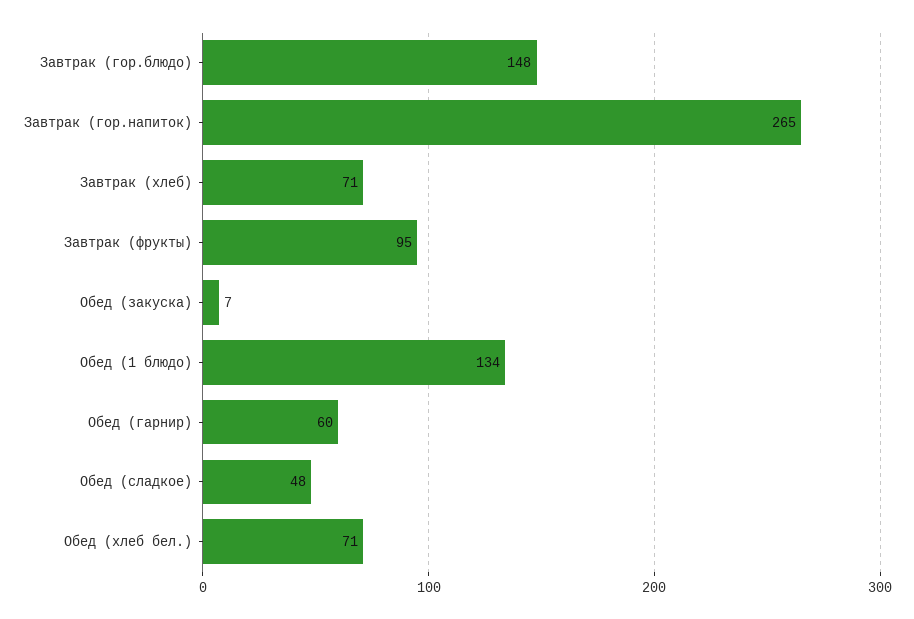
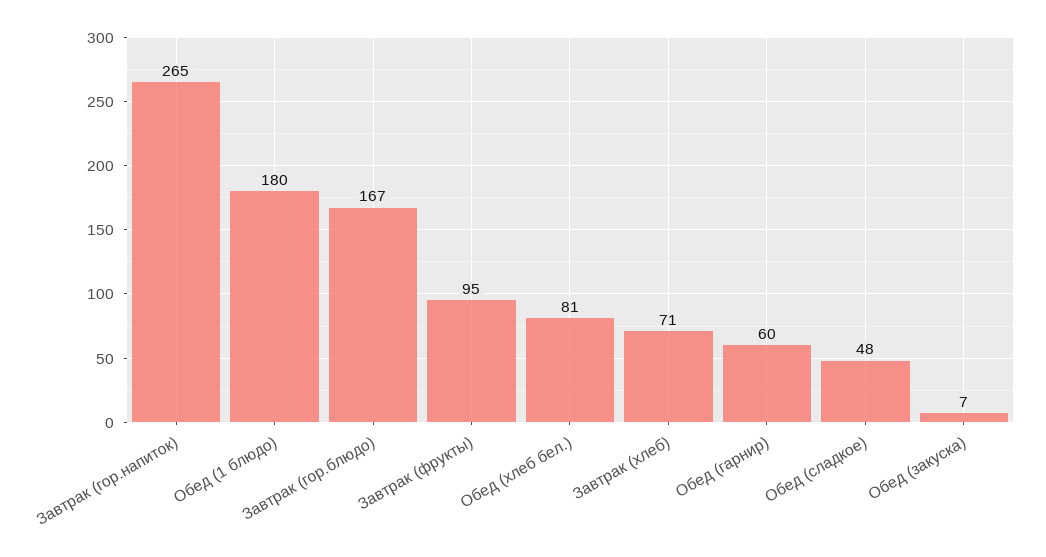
  {
-   "Завтрак (гор.блюдо)": 148,
+   "Завтрак (гор.блюдо)": 167,
    "Завтрак (гор.напиток)": 265,
    "Завтрак (хлеб)": 71,
    "Завтрак (фрукты)": 95,
    "Обед (закуска)": 7,
-   "Обед (1 блюдо)": 134,
+   "Обед (1 блюдо)": 180,
    "Обед (гарнир)": 60,
    "Обед (сладкое)": 48,
-   "Обед (хлеб бел.)": 71
+   "Обед (хлеб бел.)": 81
  }

